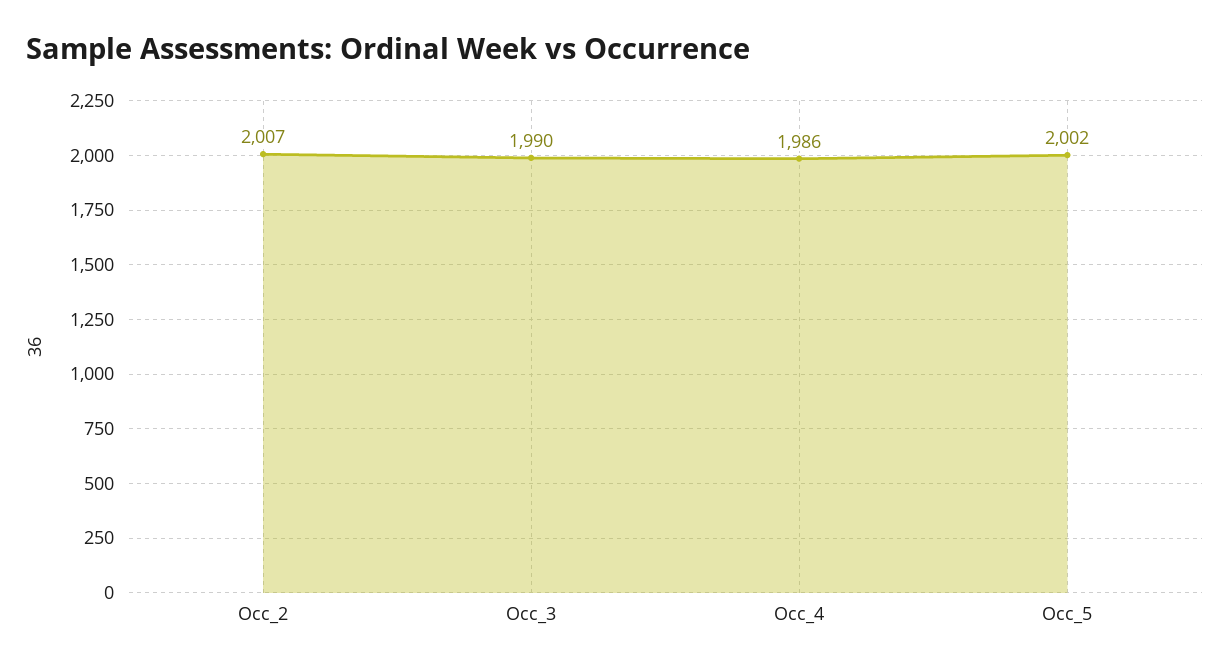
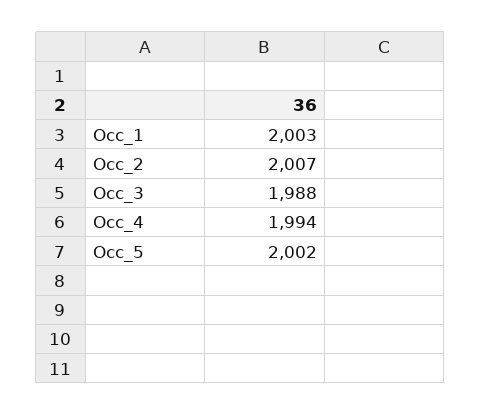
  {
    "Occ_2": 2007,
-   "Occ_3": 1990,
+   "Occ_3": 1988,
-   "Occ_4": 1986,
+   "Occ_4": 1994,
-   "Occ_5": 2002
+   "Occ_5": 2002,
+   "Occ_1": 2003
  }

